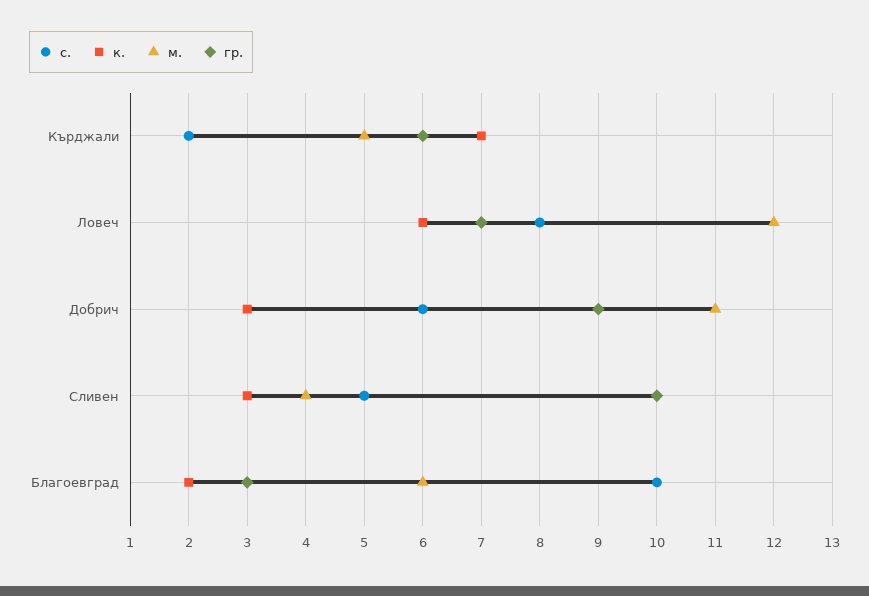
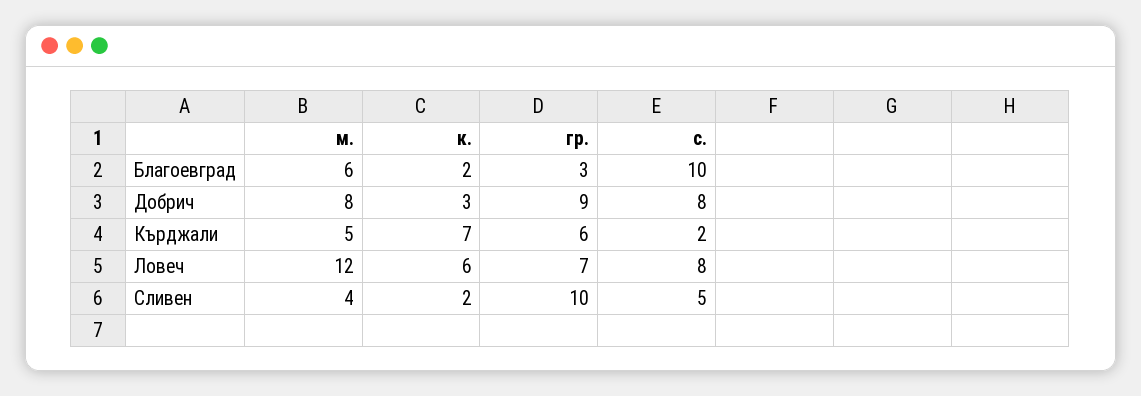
  {
    "с.": {
      "Кърджали": 2,
      "Ловеч": 8,
-     "Добрич": 6,
+     "Добрич": 8,
      "Сливен": 5,
      "Благоевград": 10
    },
    "к.": {
      "Кърджали": 7,
      "Ловеч": 6,
      "Добрич": 3,
-     "Сливен": 3,
+     "Сливен": 2,
      "Благоевград": 2
    },
    "м.": {
      "Кърджали": 5,
      "Ловеч": 12,
-     "Добрич": 11,
+     "Добрич": 8,
      "Сливен": 4,
      "Благоевград": 6
    },
    "гр.": {
      "Кърджали": 6,
      "Ловеч": 7,
      "Добрич": 9,
      "Сливен": 10,
      "Благоевград": 3
    }
  }

